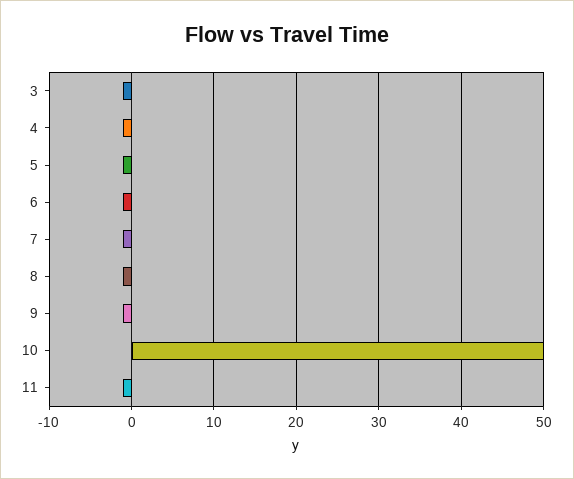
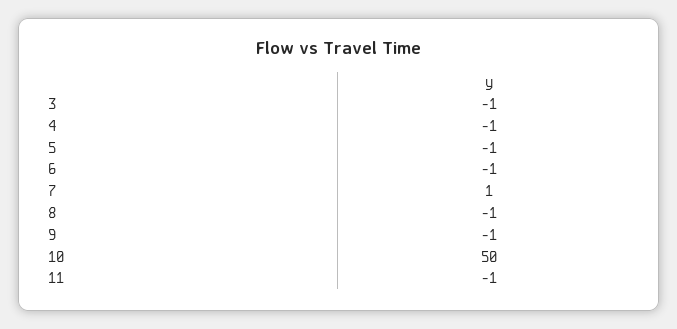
  {
    "3": -1,
    "4": -1,
    "5": -1,
    "6": -1,
-   "7": -1,
+   "7": 1,
    "8": -1,
    "9": -1,
    "10": 50,
    "11": -1
  }

